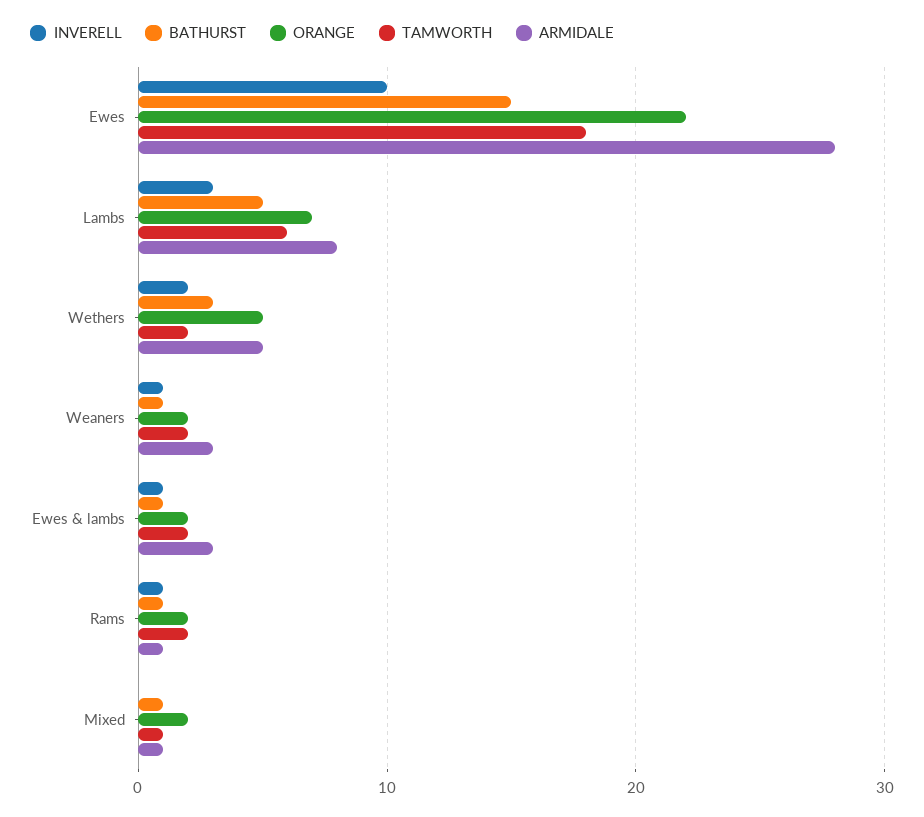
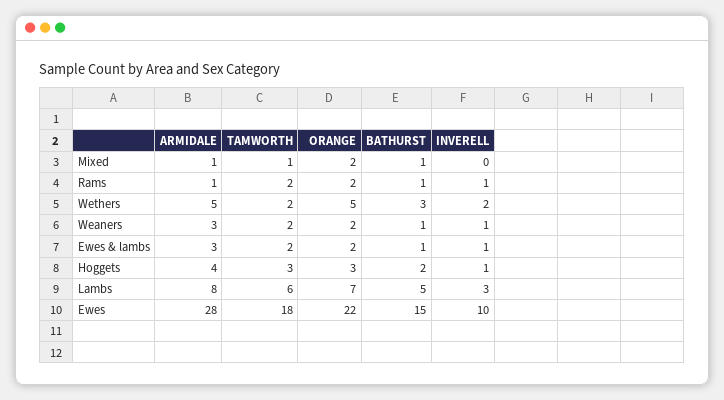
  {
    "INVERELL": {
      "Ewes": 10,
      "Lambs": 3,
      "Wethers": 2,
      "Weaners": 1,
      "Ewes & lambs": 1,
      "Rams": 1,
-     "Mixed": 0
+     "Mixed": 0,
+     "Hoggets": 1
    },
    "BATHURST": {
      "Ewes": 15,
      "Lambs": 5,
      "Wethers": 3,
      "Weaners": 1,
      "Ewes & lambs": 1,
      "Rams": 1,
-     "Mixed": 1
+     "Mixed": 1,
+     "Hoggets": 2
    },
    "ORANGE": {
      "Ewes": 22,
      "Lambs": 7,
      "Wethers": 5,
      "Weaners": 2,
      "Ewes & lambs": 2,
      "Rams": 2,
-     "Mixed": 2
+     "Mixed": 2,
+     "Hoggets": 3
    },
    "TAMWORTH": {
      "Ewes": 18,
      "Lambs": 6,
      "Wethers": 2,
      "Weaners": 2,
      "Ewes & lambs": 2,
      "Rams": 2,
-     "Mixed": 1
+     "Mixed": 1,
+     "Hoggets": 3
    },
    "ARMIDALE": {
      "Ewes": 28,
      "Lambs": 8,
      "Wethers": 5,
      "Weaners": 3,
      "Ewes & lambs": 3,
      "Rams": 1,
-     "Mixed": 1
+     "Mixed": 1,
+     "Hoggets": 4
    }
  }

